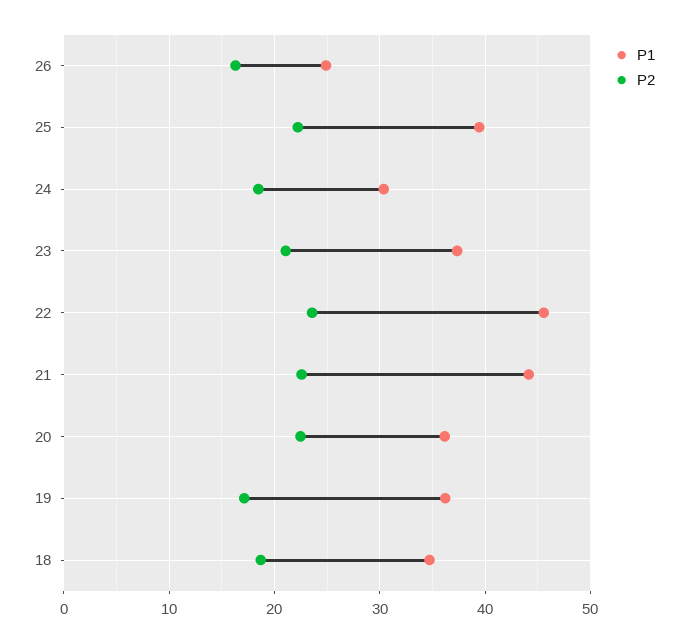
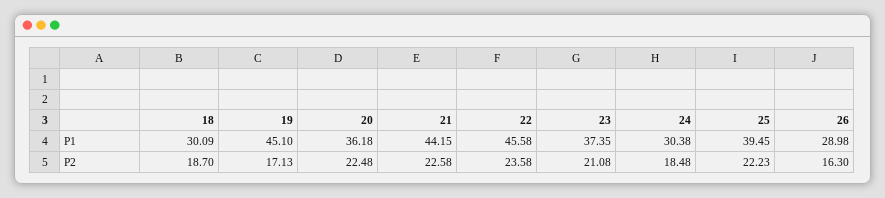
  {
    "P1": {
-     "26": 25,
+     "26": 28.98,
      "25": 39.45,
      "24": 30.38,
      "23": 37.35,
      "22": 45.58,
      "21": 44.15,
      "20": 36.18,
-     "19": 36,
+     "19": 45.1,
-     "18": 35
+     "18": 30.09
    },
    "P2": {
      "26": 16.3,
      "25": 22.23,
      "24": 18.48,
      "23": 21.08,
      "22": 23.58,
      "21": 22.58,
      "20": 22.48,
      "19": 17.13,
      "18": 18.7
    }
  }

